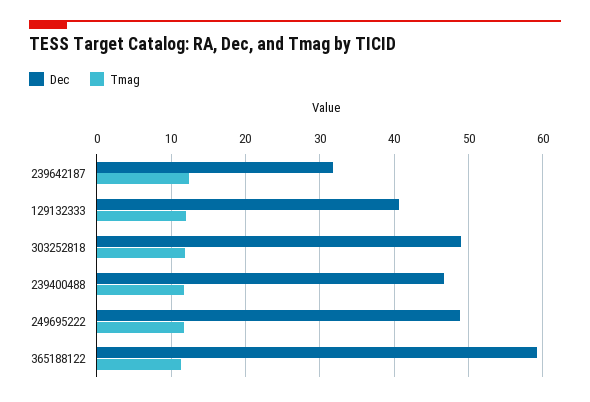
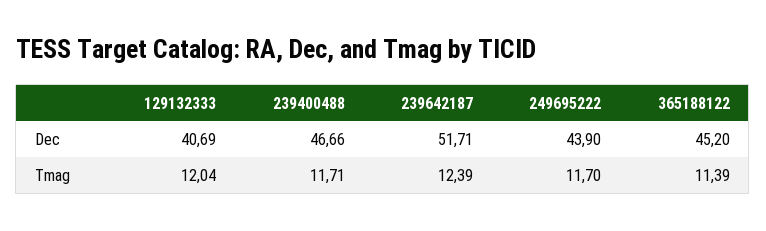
  {
    "Dec": {
-     "239642187": 32,
+     "239642187": 51.71,
      "129132333": 40.69,
-     "303252818": 49,
      "239400488": 46.66,
-     "249695222": 49,
+     "249695222": 43.9,
-     "365188122": 59
+     "365188122": 45.2
    },
    "Tmag": {
      "239642187": 12.39,
      "129132333": 12.04,
-     "303252818": 12,
      "239400488": 11.71,
      "249695222": 11.7,
      "365188122": 11.39
    }
  }

